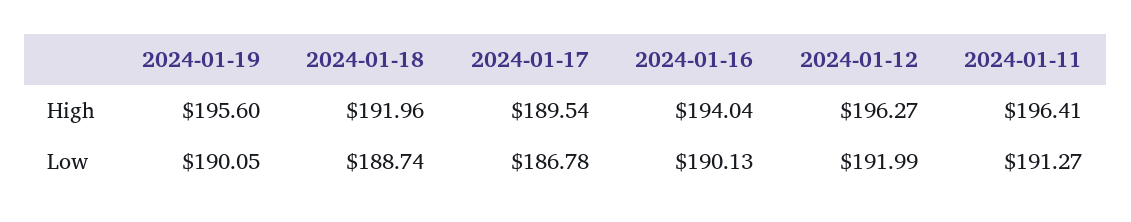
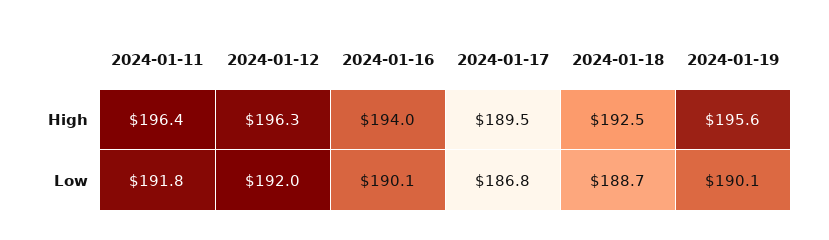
  {
    "2024-01-19": {
      "High": 195.6,
      "Low": 190.05
    },
    "2024-01-18": {
-     "High": 191.96,
+     "High": 192.5,
      "Low": 188.74
    },
    "2024-01-17": {
      "High": 189.54,
      "Low": 186.78
    },
    "2024-01-16": {
      "High": 194.04,
      "Low": 190.13
    },
    "2024-01-12": {
      "High": 196.27,
      "Low": 191.99
    },
    "2024-01-11": {
      "High": 196.41,
-     "Low": 191.27
+     "Low": 191.8
    }
  }

